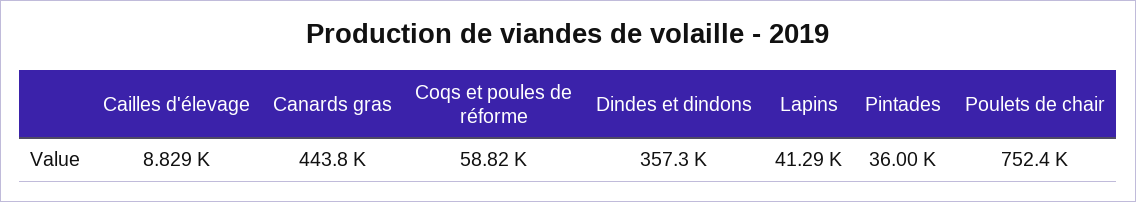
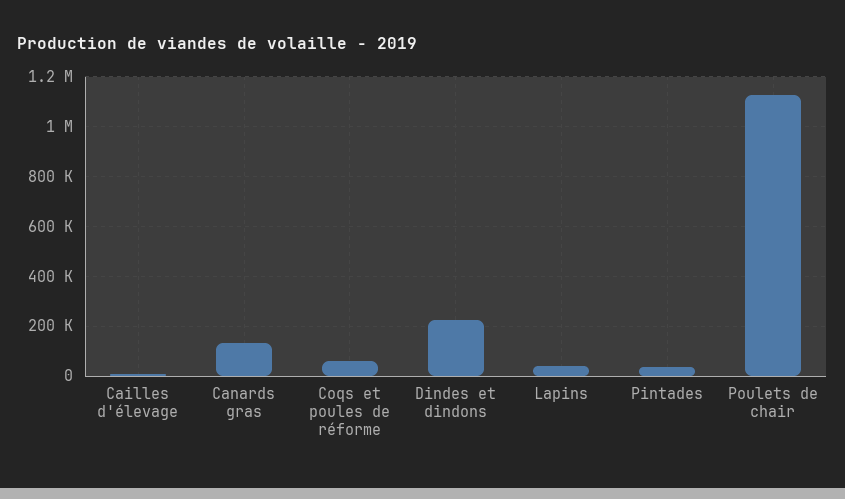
  {
    "Cailles d'élevage": 8829,
-   "Canards gras": 443800,
+   "Canards gras": 125000,
    "Coqs et poules de réforme": 58820,
-   "Dindes et dindons": 357300,
+   "Dindes et dindons": 225000,
    "Lapins": 41290,
    "Pintades": 36000,
-   "Poulets de chair": 752400
+   "Poulets de chair": 1125000
  }

